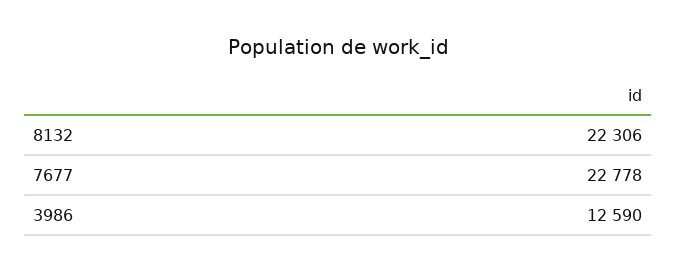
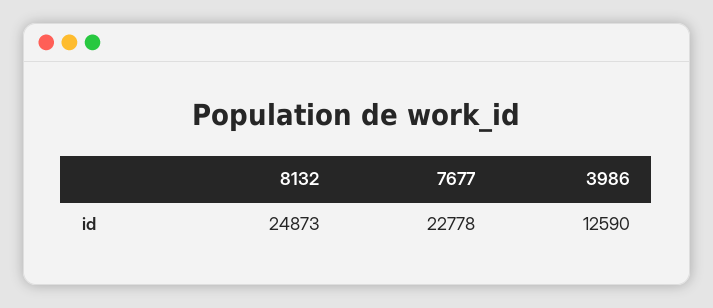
  {
-   "8132": 22306,
+   "8132": 24873,
    "7677": 22778,
    "3986": 12590
  }

